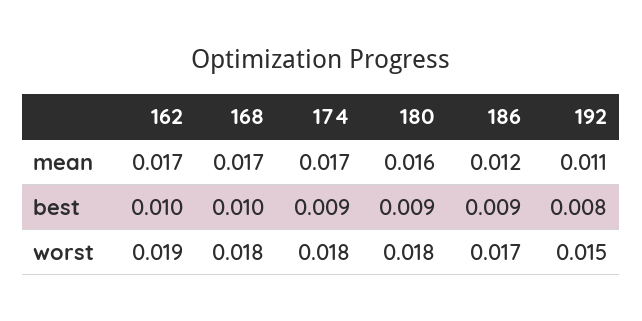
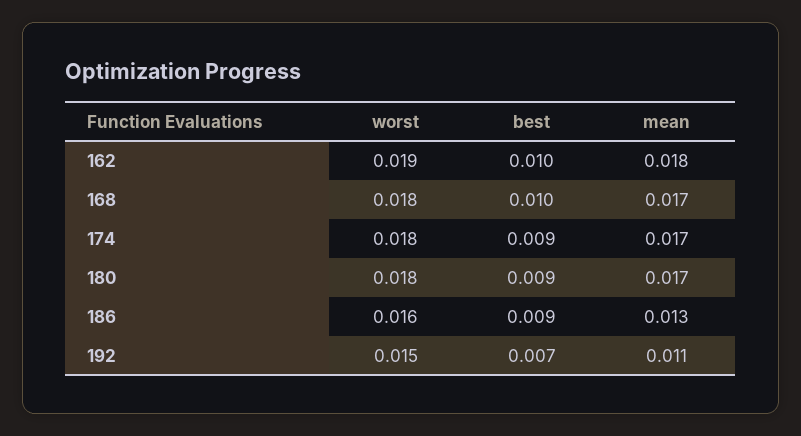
  {
    "162": {
-     "mean": 0.017,
+     "mean": 0.018,
      "best": 0.01,
      "worst": 0.019
    },
    "168": {
      "mean": 0.017,
      "best": 0.01,
      "worst": 0.018
    },
    "174": {
      "mean": 0.017,
      "best": 0.009,
      "worst": 0.018
    },
    "180": {
-     "mean": 0.016,
+     "mean": 0.017,
      "best": 0.009,
      "worst": 0.018
    },
    "186": {
-     "mean": 0.012,
+     "mean": 0.013,
      "best": 0.009,
-     "worst": 0.017
+     "worst": 0.016
    },
    "192": {
      "mean": 0.011,
-     "best": 0.008,
+     "best": 0.007,
      "worst": 0.015
    }
  }

